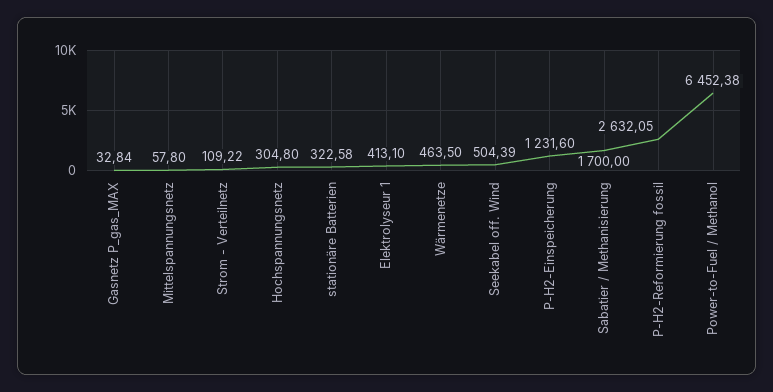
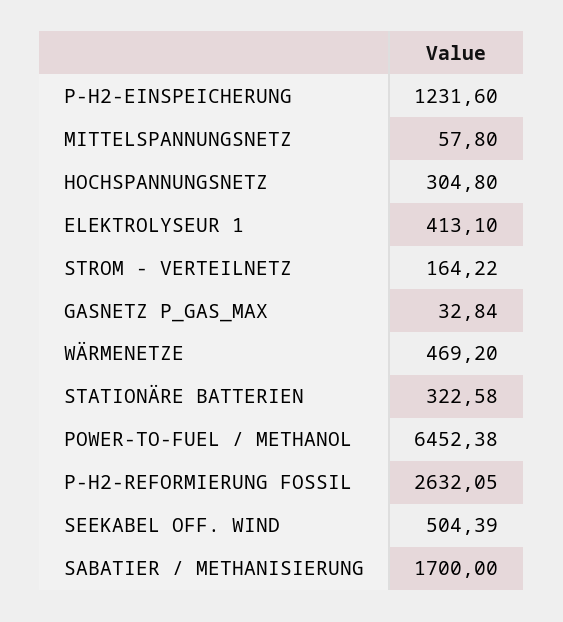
  {
    "Gasnetz P_gas_MAX": 32.84,
    "Mittelspannungsnetz": 57.8,
-   "Strom - Verteilnetz": 109.22,
+   "Strom - Verteilnetz": 164.22,
    "Hochspannungsnetz": 304.8,
    "stationäre Batterien": 322.58,
    "Elektrolyseur 1": 413.1,
-   "Wärmenetze": 463.5,
+   "Wärmenetze": 469.2,
    "Seekabel off. Wind": 504.39,
    "P-H2-Einspeicherung": 1231.6,
    "Sabatier / Methanisierung": 1700,
    "P-H2-Reformierung fossil": 2632.05,
    "Power-to-Fuel / Methanol": 6452.38
  }

